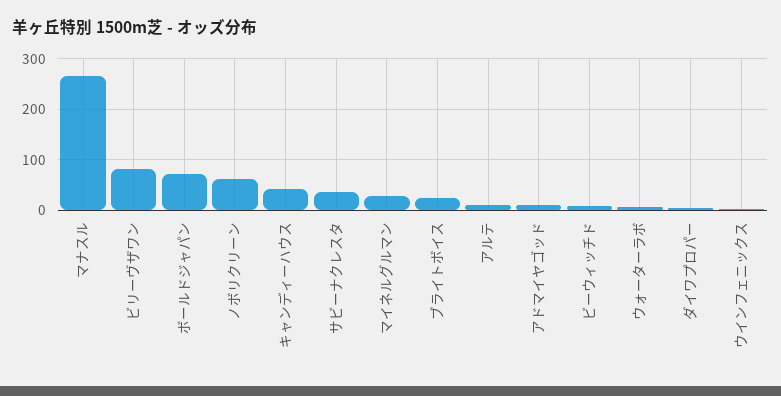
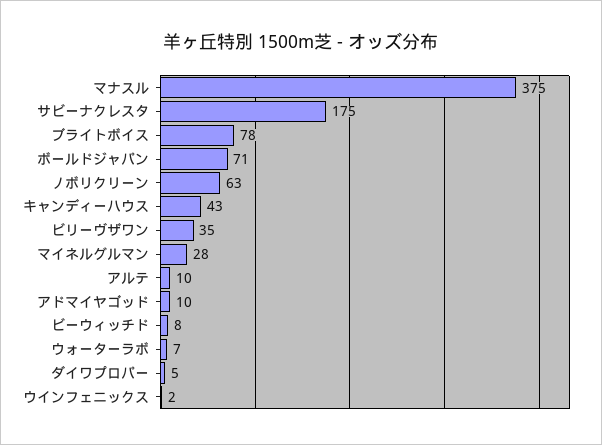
  {
-   "マナスル": 260,
+   "マナスル": 375,
-   "ビリーヴザワン": 80,
+   "ビリーヴザワン": 35,
    "ボールドジャパン": 71,
    "ノボリクリーン": 63,
    "キャンディーハウス": 43,
-   "サビーナクレスタ": 40,
+   "サビーナクレスタ": 175,
    "マイネルグルマン": 28,
-   "ブライトボイス": 20,
+   "ブライトボイス": 78,
    "アルテ": 10,
    "アドマイヤゴッド": 10,
    "ビーウィッチド": 8,
    "ウォーターラボ": 7,
    "ダイワプロパー": 5,
    "ウインフェニックス": 2
  }

